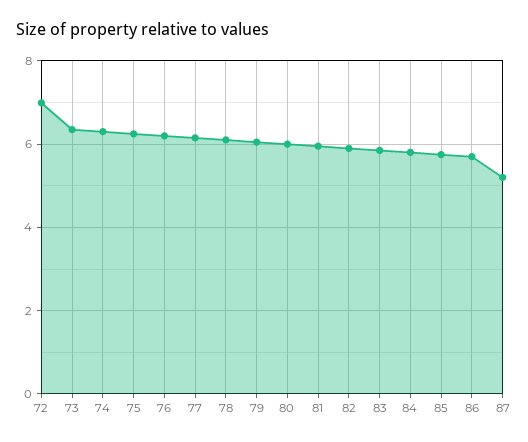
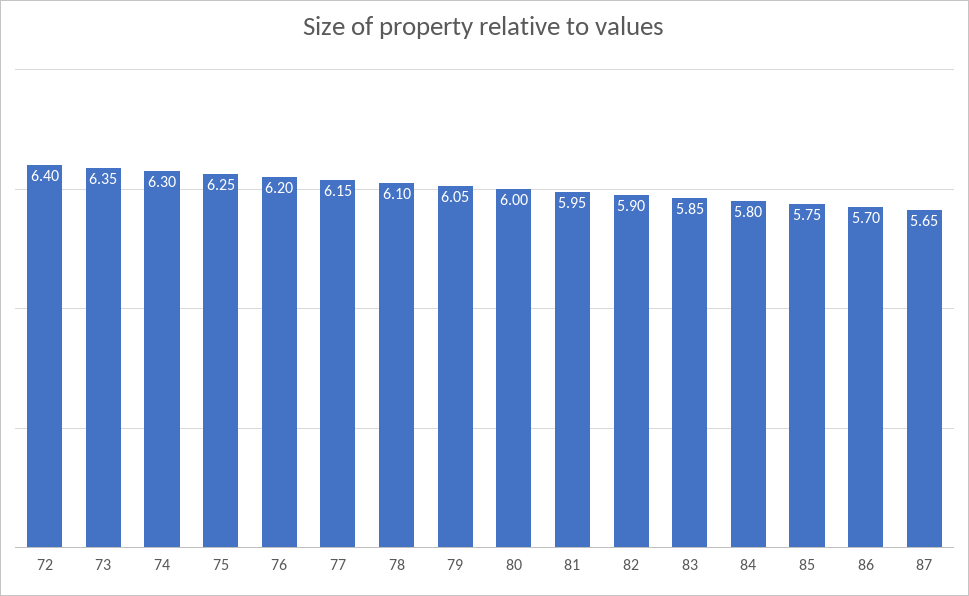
  {
-   "72": 7,
+   "72": 6.4,
    "73": 6.35,
    "74": 6.3,
    "75": 6.25,
    "76": 6.2,
    "77": 6.15,
    "78": 6.1,
    "79": 6.05,
    "80": 6,
    "81": 5.95,
    "82": 5.9,
    "83": 5.85,
    "84": 5.8,
    "85": 5.75,
    "86": 5.7,
-   "87": 5.2
+   "87": 5.65
  }

